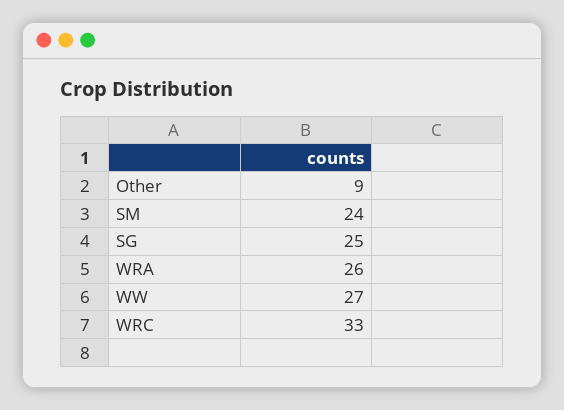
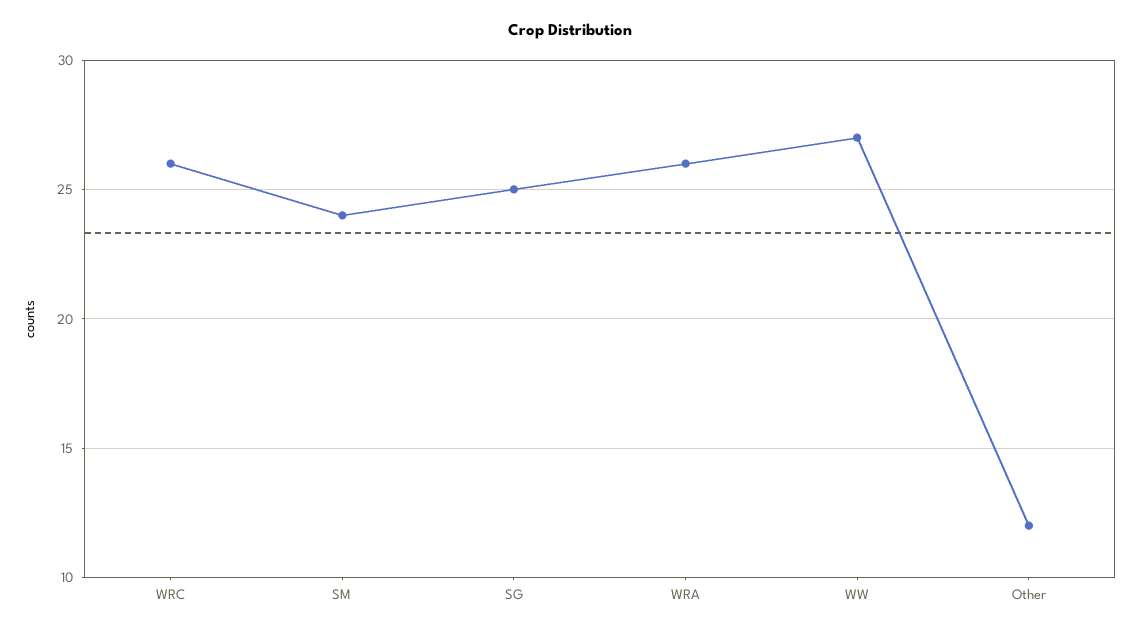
  {
-   "Other": 9,
+   "Other": 12,
    "SM": 24,
    "SG": 25,
    "WRA": 26,
    "WW": 27,
-   "WRC": 33
+   "WRC": 26
  }

